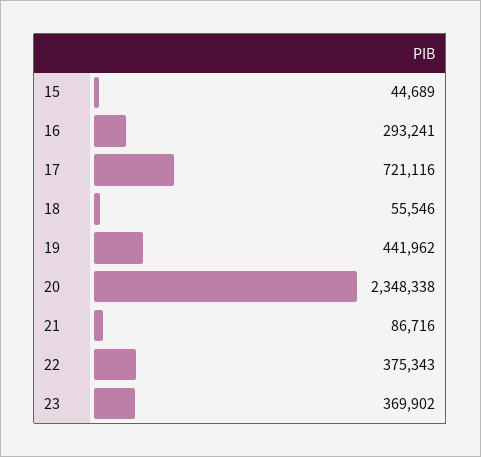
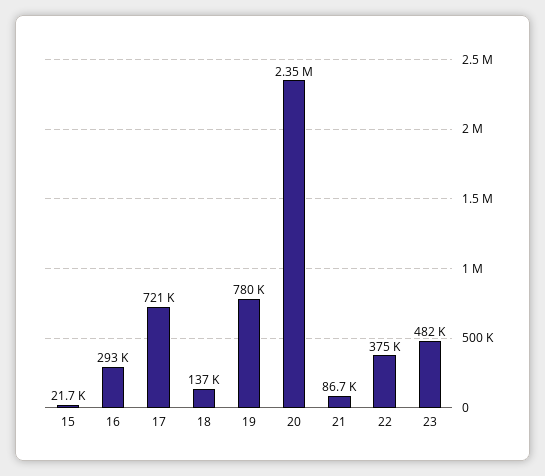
  {
-   "15": 44689,
+   "15": 21700,
    "16": 293241,
    "17": 721116,
-   "18": 55546,
+   "18": 137000,
-   "19": 441962,
+   "19": 780000,
    "20": 2348338,
    "21": 86716,
    "22": 375343,
-   "23": 369902
+   "23": 482000
  }

